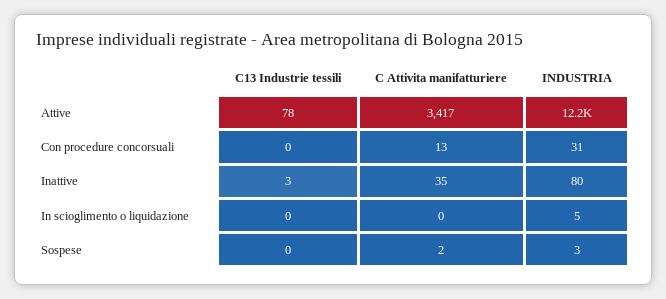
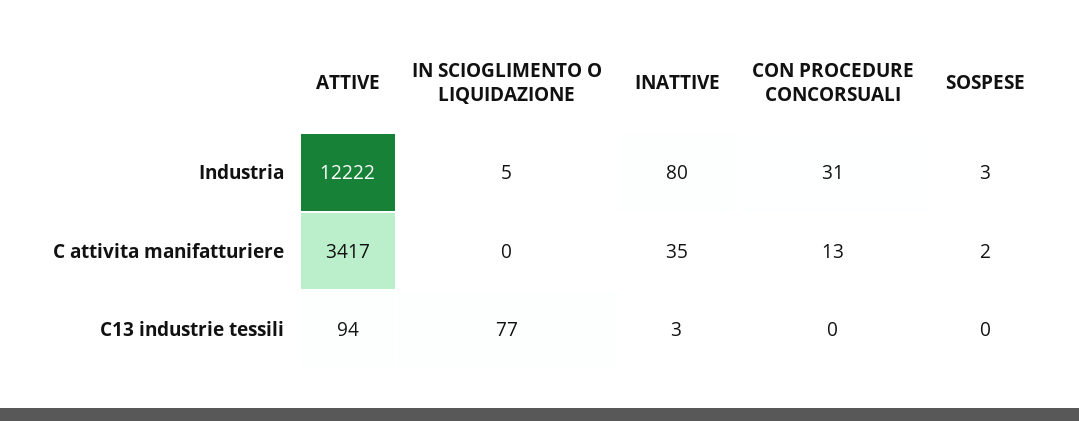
  {
    "C13 Industrie tessili": {
-     "Attive": 78,
+     "Attive": 94,
      "Con procedure concorsuali": 0,
      "Inattive": 3,
-     "In scioglimento o liquidazione": 0,
+     "In scioglimento o liquidazione": 77,
      "Sospese": 0
    },
    "C Attivita manifatturiere": {
      "Attive": 3417,
      "Con procedure concorsuali": 13,
      "Inattive": 35,
      "In scioglimento o liquidazione": 0,
      "Sospese": 2
    },
    "INDUSTRIA": {
      "Attive": 12222,
      "Con procedure concorsuali": 31,
      "Inattive": 80,
      "In scioglimento o liquidazione": 5,
      "Sospese": 3
    }
  }

